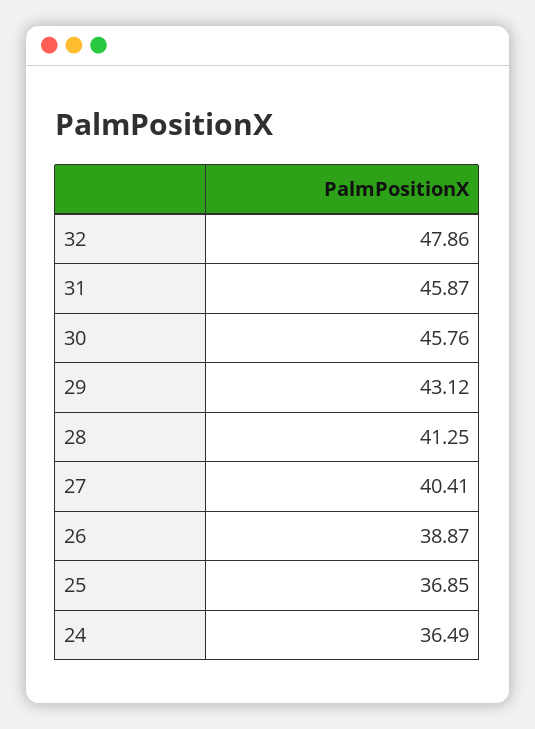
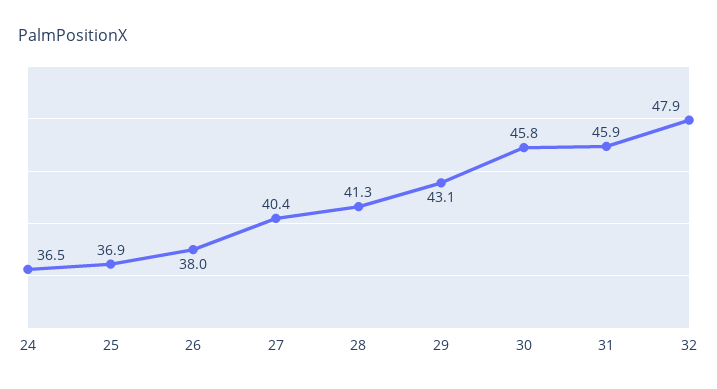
  {
    "32": 47.86,
    "31": 45.87,
    "30": 45.76,
    "29": 43.12,
    "28": 41.25,
    "27": 40.41,
-   "26": 38.87,
+   "26": 38,
    "25": 36.85,
    "24": 36.49
  }

